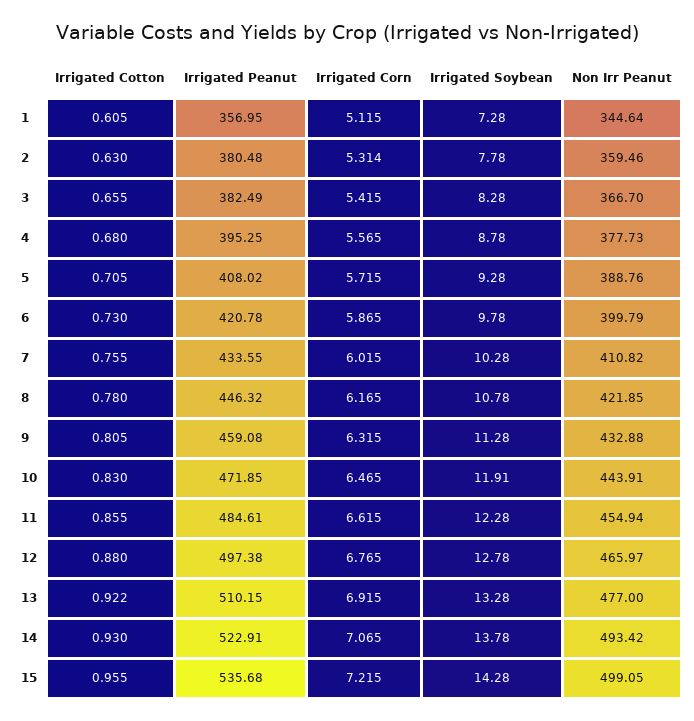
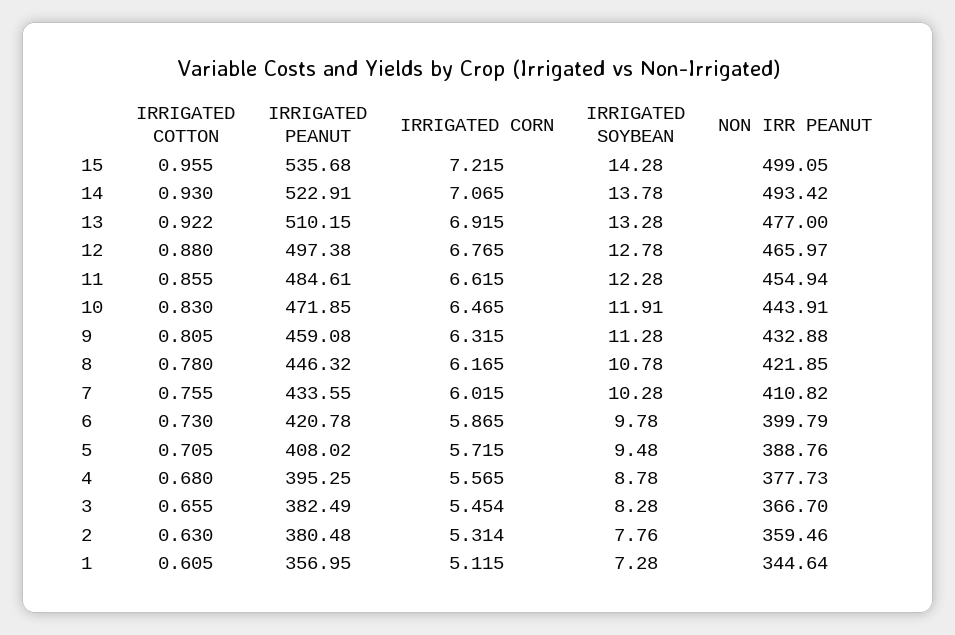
  {
    "Irrigated Cotton": {
      "1": 0.605,
      "2": 0.63,
      "3": 0.655,
      "4": 0.68,
      "5": 0.705,
      "6": 0.73,
      "7": 0.755,
      "8": 0.78,
      "9": 0.805,
      "10": 0.83,
      "11": 0.855,
      "12": 0.88,
      "13": 0.922,
      "14": 0.93,
      "15": 0.955
    },
    "Irrigated Peanut": {
      "1": 356.95,
      "2": 380.48,
      "3": 382.49,
      "4": 395.25,
      "5": 408.02,
      "6": 420.78,
      "7": 433.55,
      "8": 446.32,
      "9": 459.08,
      "10": 471.85,
      "11": 484.61,
      "12": 497.38,
      "13": 510.15,
      "14": 522.91,
      "15": 535.68
    },
    "Irrigated Corn": {
      "1": 5.115,
      "2": 5.314,
-     "3": 5.415,
+     "3": 5.454,
      "4": 5.565,
      "5": 5.715,
      "6": 5.865,
      "7": 6.015,
      "8": 6.165,
      "9": 6.315,
      "10": 6.465,
      "11": 6.615,
      "12": 6.765,
      "13": 6.915,
      "14": 7.065,
      "15": 7.215
    },
    "Irrigated Soybean": {
      "1": 7.28,
-     "2": 7.78,
+     "2": 7.76,
      "3": 8.28,
      "4": 8.78,
-     "5": 9.28,
+     "5": 9.48,
      "6": 9.78,
      "7": 10.28,
      "8": 10.78,
      "9": 11.28,
      "10": 11.91,
      "11": 12.28,
      "12": 12.78,
      "13": 13.28,
      "14": 13.78,
      "15": 14.28
    },
    "Non Irr Peanut": {
      "1": 344.64,
      "2": 359.46,
      "3": 366.7,
      "4": 377.73,
      "5": 388.76,
      "6": 399.79,
      "7": 410.82,
      "8": 421.85,
      "9": 432.88,
      "10": 443.91,
      "11": 454.94,
      "12": 465.97,
      "13": 477,
      "14": 493.42,
      "15": 499.05
    }
  }

